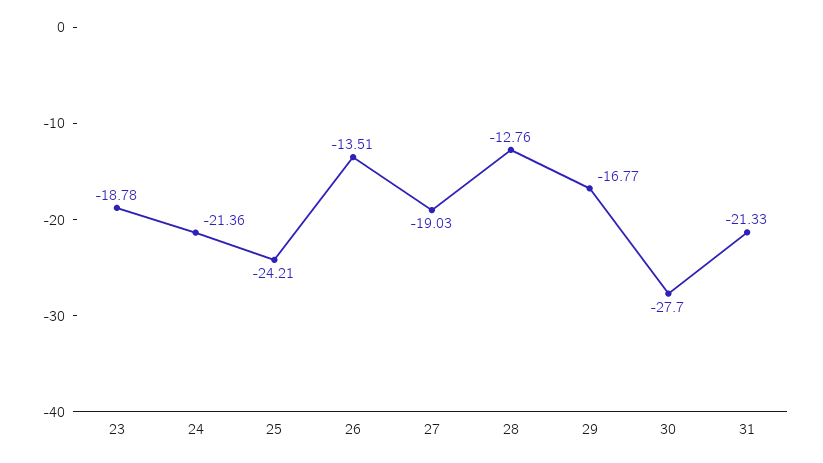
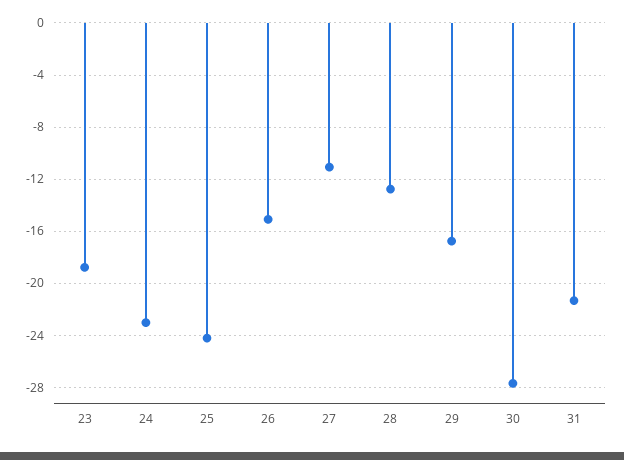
  {
    "23": -18.78,
-   "24": -21.36,
+   "24": -23,
    "25": -24.21,
-   "26": -13.51,
+   "26": -15,
-   "27": -19.03,
+   "27": -11,
    "28": -12.76,
    "29": -16.77,
    "30": -27.7,
    "31": -21.33
  }

